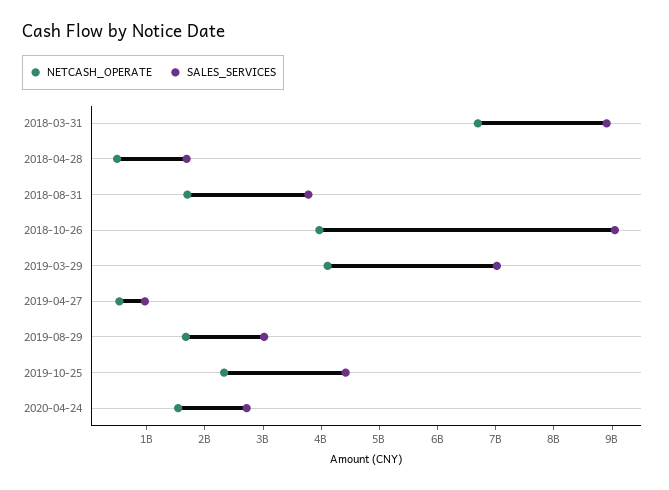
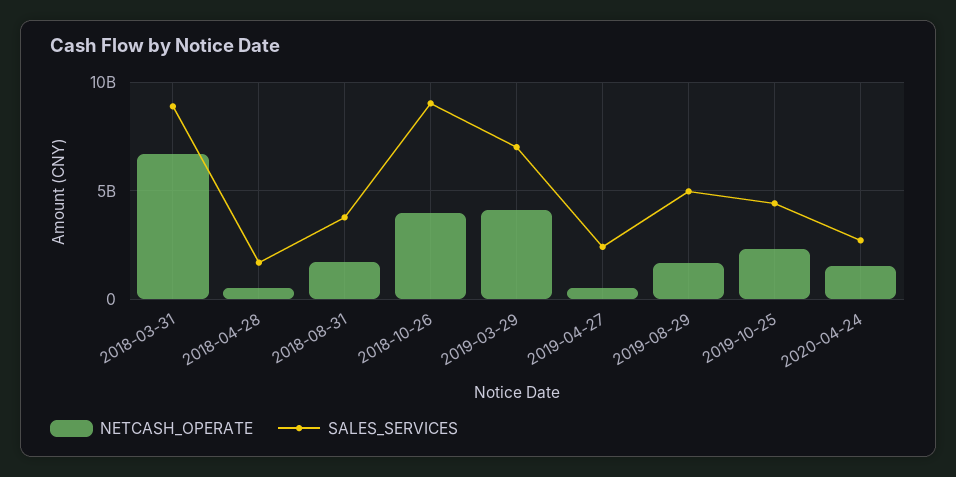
  {
    "NETCASH_OPERATE": {
      "2018-03-31": 6600000000,
      "2018-04-28": 400000000,
      "2018-08-31": 1600000000,
      "2018-10-26": 4000000000,
      "2019-03-29": 4200000000,
      "2019-04-27": 600000000,
      "2019-08-29": 1600000000,
      "2019-10-25": 2400000000,
      "2020-04-24": 1600000000
    },
    "SALES_SERVICES": {
      "2018-03-31": 9000000000,
      "2018-04-28": 1600000000,
      "2018-08-31": 3800000000,
      "2018-10-26": 9000000000,
      "2019-03-29": 7000000000,
-     "2019-04-27": 1000000000,
+     "2019-04-27": 2500000000,
-     "2019-08-29": 3000000000,
+     "2019-08-29": 5000000000,
      "2019-10-25": 4400000000,
      "2020-04-24": 2800000000
    }
  }

